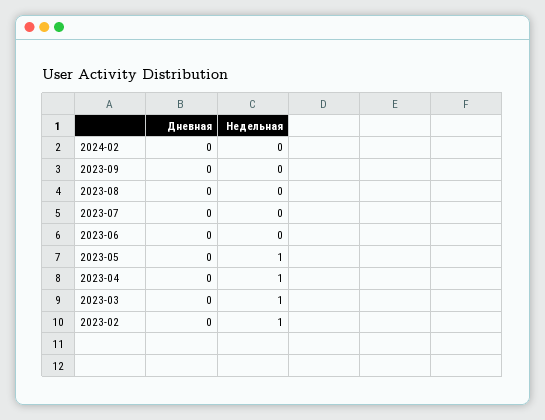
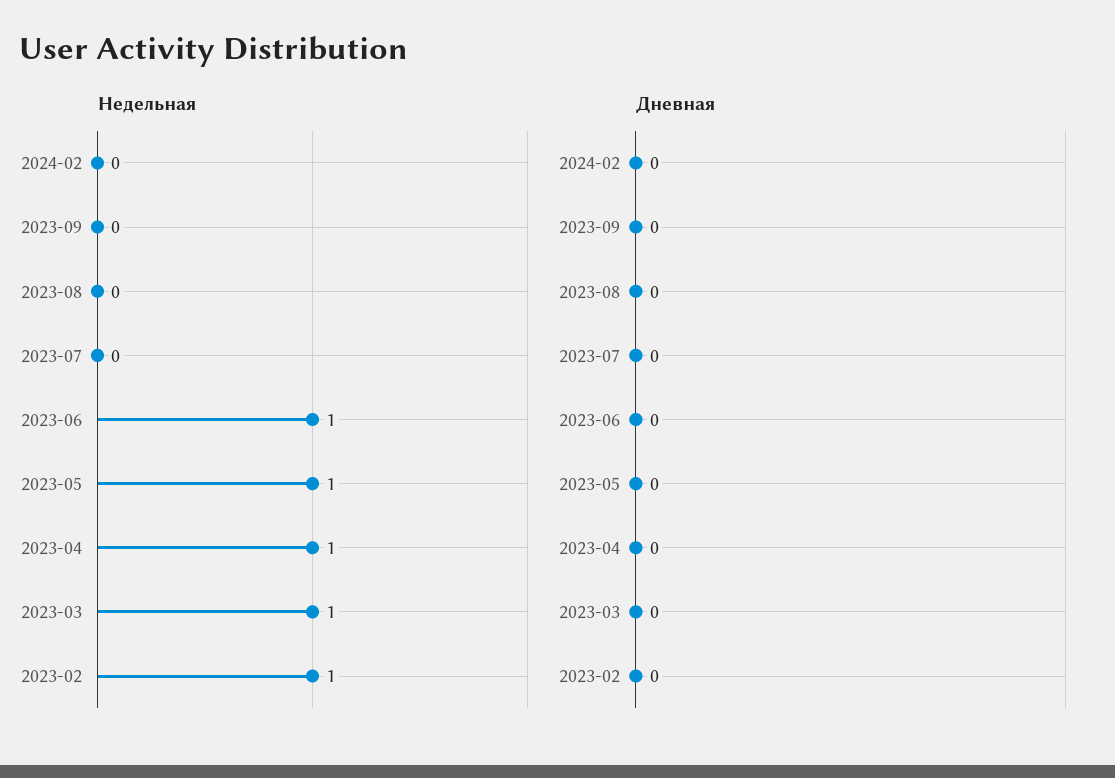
  {
    "Дневная": {
      "2024-02": 0,
      "2023-09": 0,
      "2023-08": 0,
      "2023-07": 0,
      "2023-06": 0,
      "2023-05": 0,
      "2023-04": 0,
      "2023-03": 0,
      "2023-02": 0
    },
    "Недельная": {
      "2024-02": 0,
      "2023-09": 0,
      "2023-08": 0,
      "2023-07": 0,
-     "2023-06": 0,
+     "2023-06": 1,
      "2023-05": 1,
      "2023-04": 1,
      "2023-03": 1,
      "2023-02": 1
    }
  }

